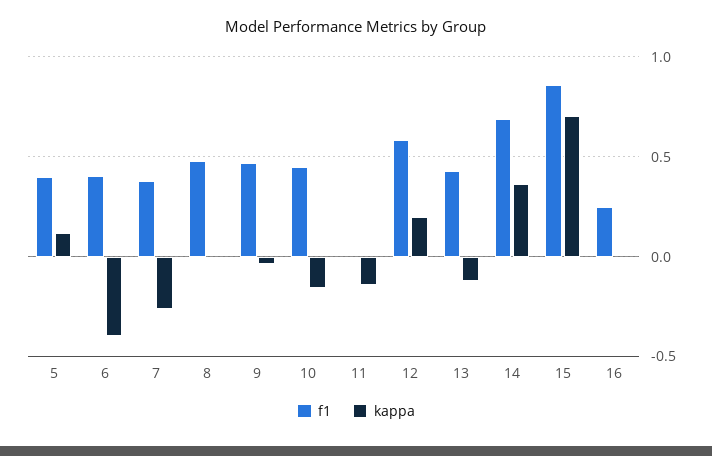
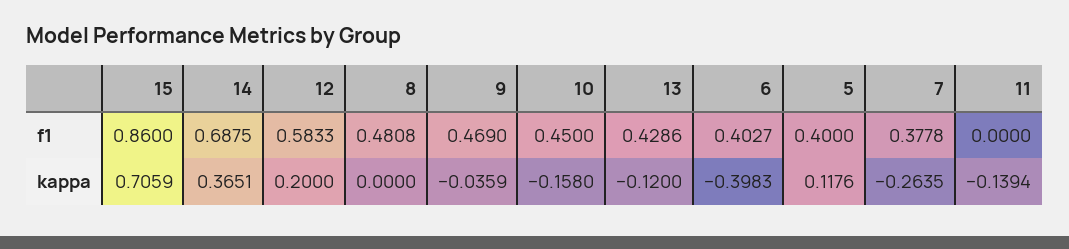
  {
    "f1": {
      "5": 0.4,
      "6": 0.4027,
      "7": 0.3778,
      "8": 0.4808,
      "9": 0.469,
      "10": 0.45,
      "11": 0,
      "12": 0.5833,
      "13": 0.4286,
      "14": 0.6875,
-     "15": 0.86,
+     "15": 0.86
-     "16": 0.25
    },
    "kappa": {
      "5": 0.1176,
      "6": -0.3983,
      "7": -0.2635,
      "8": 0,
      "9": -0.0359,
      "10": -0.158,
      "11": -0.1394,
      "12": 0.2,
      "13": -0.12,
      "14": 0.3651,
-     "15": 0.7059,
+     "15": 0.7059
-     "16": 0
    }
  }

